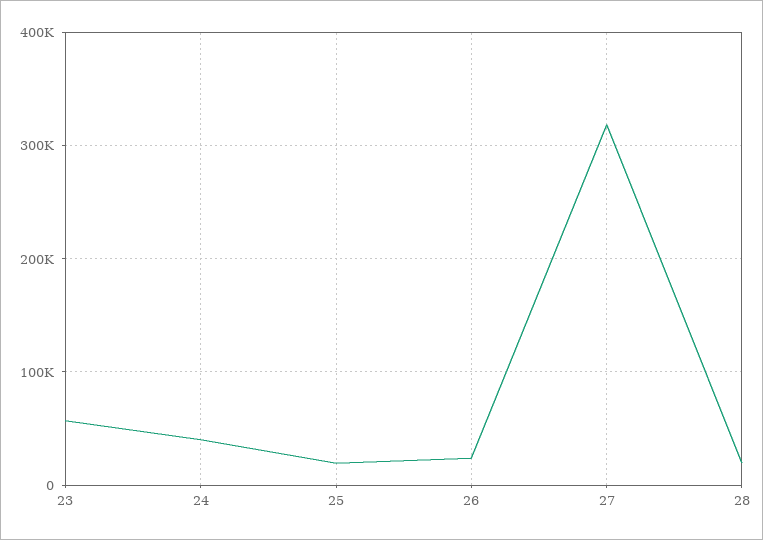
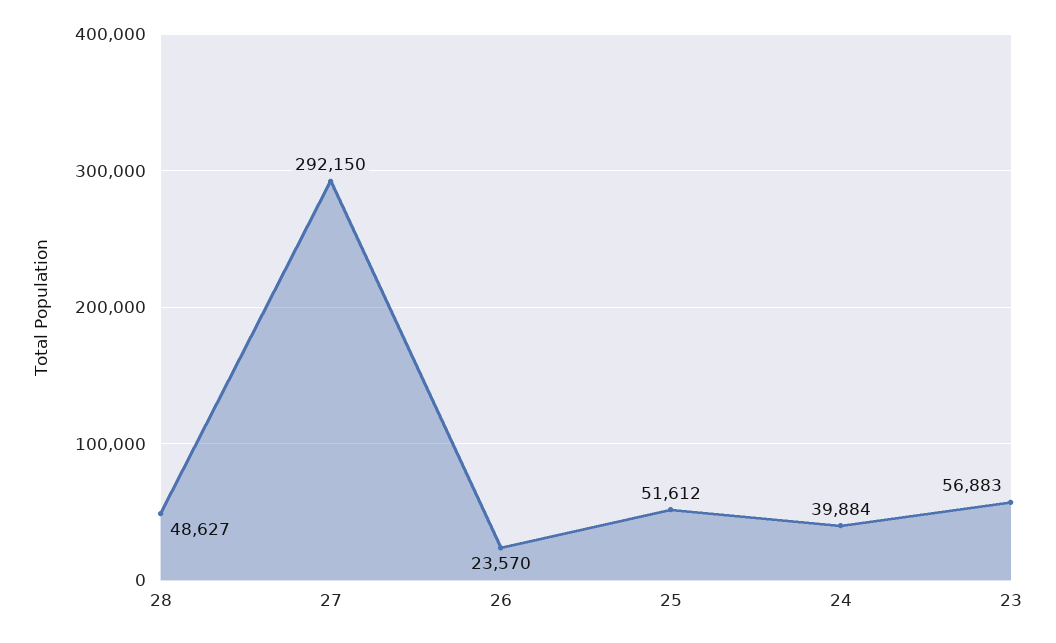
  {
    "23": 56883,
    "24": 39884,
-   "25": 20000,
+   "25": 51612,
    "26": 23570,
-   "27": 320000,
+   "27": 292150,
-   "28": 20000
+   "28": 48627
  }

